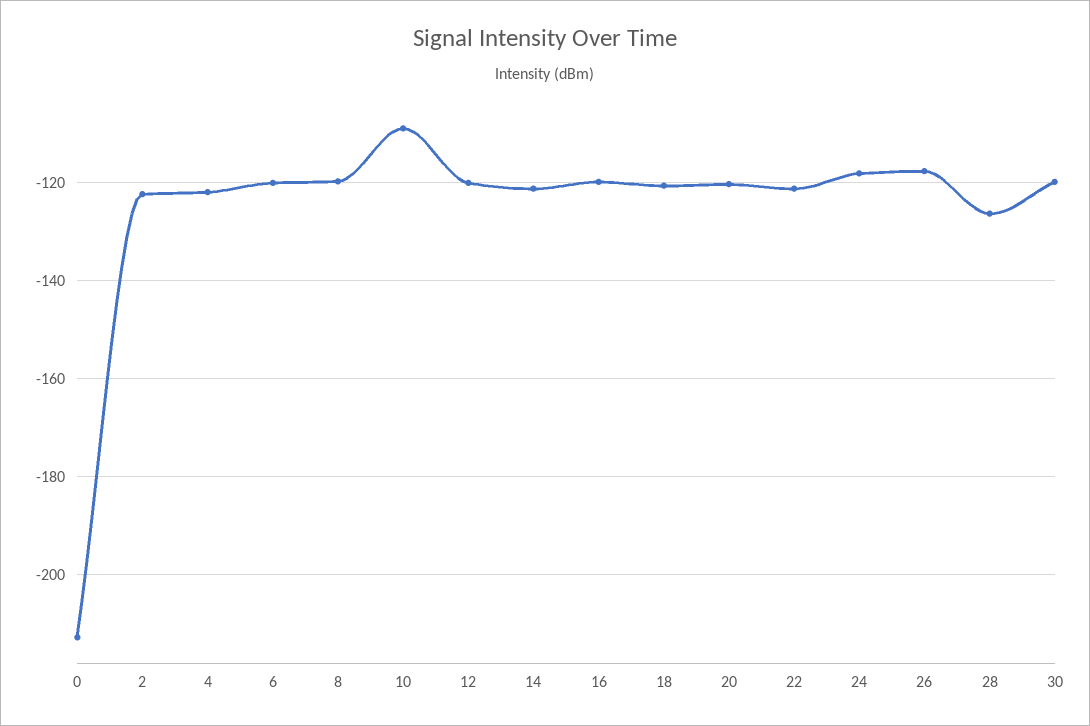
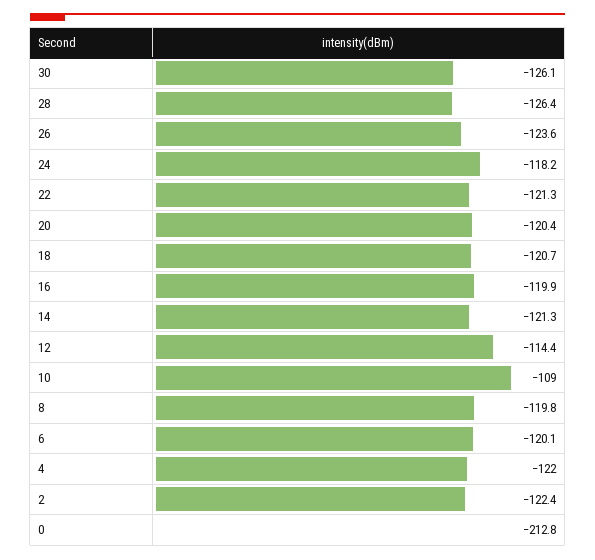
  {
    "0": -212.8,
    "2": -122.4,
    "4": -122,
    "6": -120.1,
    "8": -119.8,
    "10": -109,
-   "12": -120,
+   "12": -114.4,
    "14": -121.3,
    "16": -119.9,
    "18": -120.7,
    "20": -120.4,
    "22": -121.3,
    "24": -118.2,
-   "26": -118,
+   "26": -123.6,
    "28": -126.4,
-   "30": -120
+   "30": -126.1
  }

